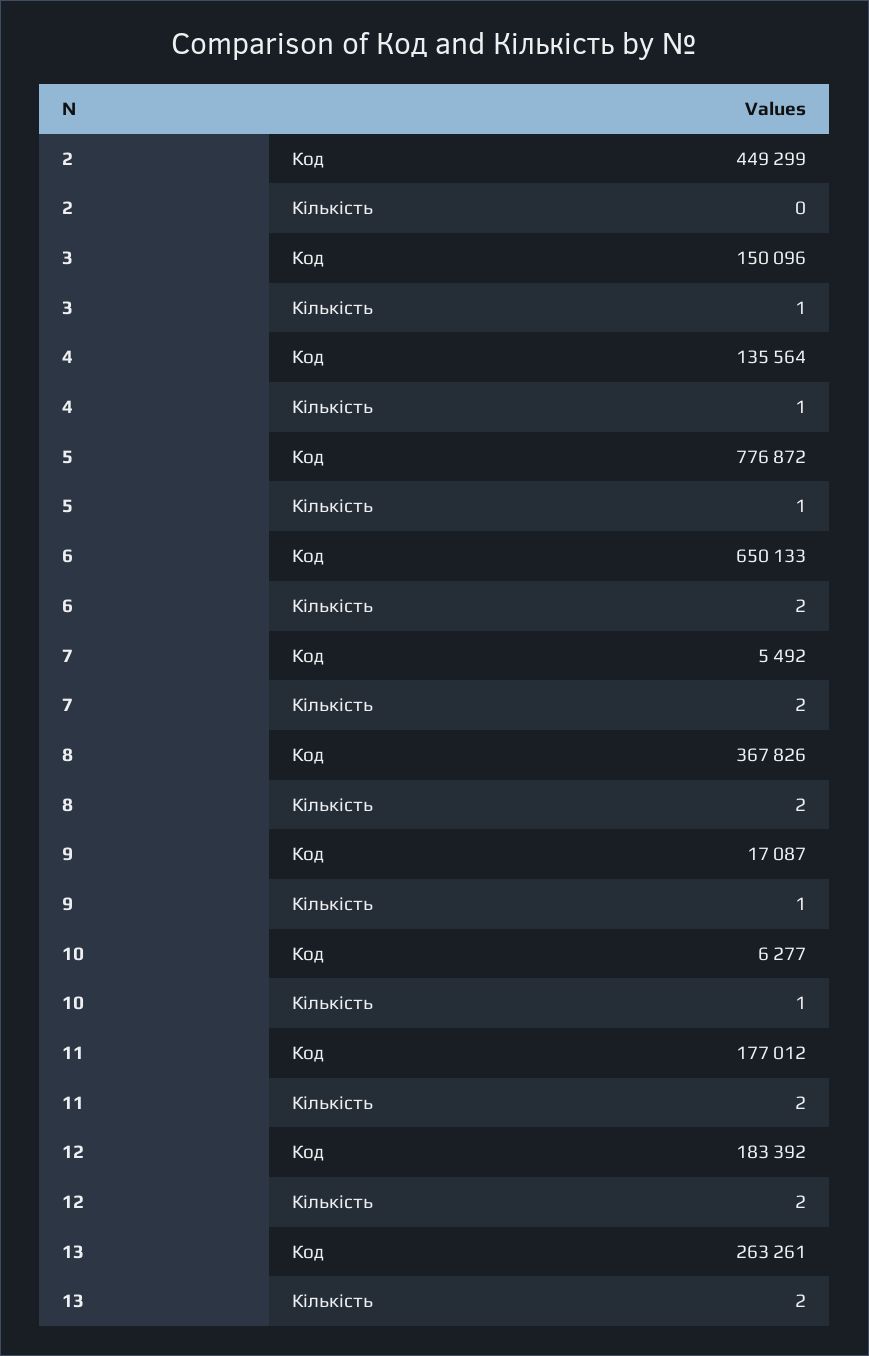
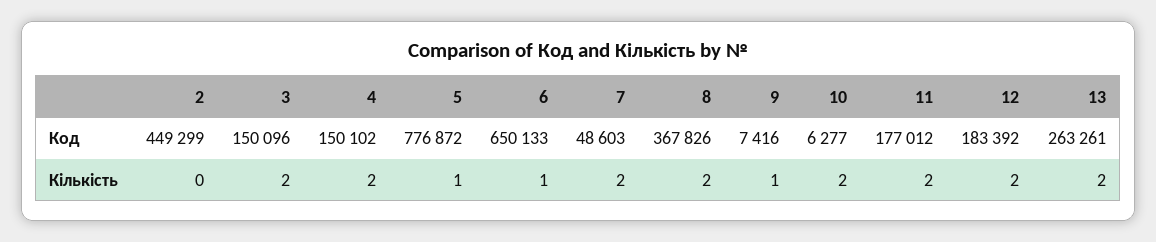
  {
    "2": {
      "Код": 449299,
      "Кількість": 0
    },
    "3": {
      "Код": 150096,
-     "Кількість": 1
+     "Кількість": 2
    },
    "4": {
-     "Код": 135564,
+     "Код": 150102,
-     "Кількість": 1
+     "Кількість": 2
    },
    "5": {
      "Код": 776872,
      "Кількість": 1
    },
    "6": {
      "Код": 650133,
-     "Кількість": 2
+     "Кількість": 1
    },
    "7": {
-     "Код": 5492,
+     "Код": 48603,
      "Кількість": 2
    },
    "8": {
      "Код": 367826,
      "Кількість": 2
    },
    "9": {
-     "Код": 17087,
+     "Код": 7416,
      "Кількість": 1
    },
    "10": {
      "Код": 6277,
-     "Кількість": 1
+     "Кількість": 2
    },
    "11": {
      "Код": 177012,
      "Кількість": 2
    },
    "12": {
      "Код": 183392,
      "Кількість": 2
    },
    "13": {
      "Код": 263261,
      "Кількість": 2
    }
  }

